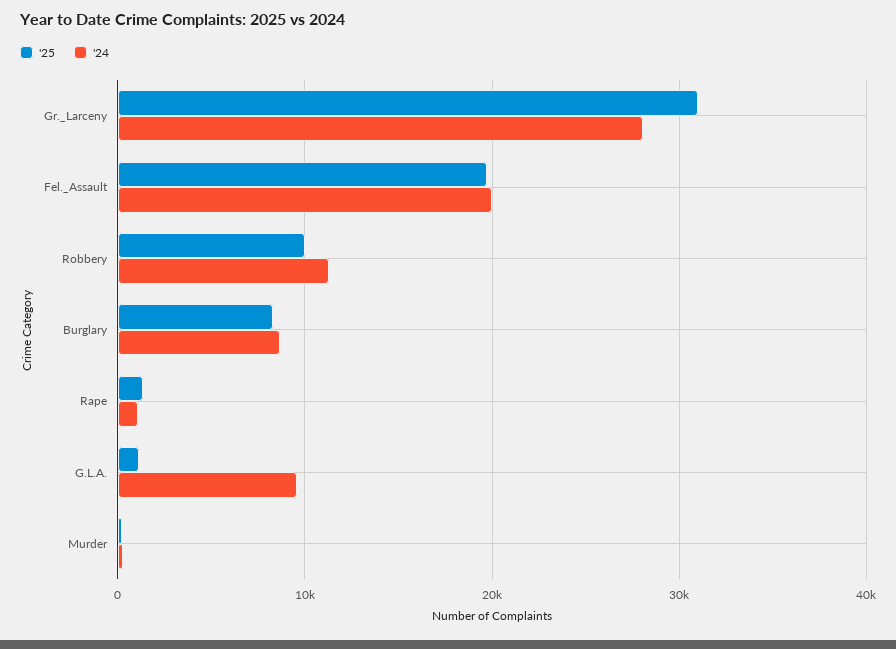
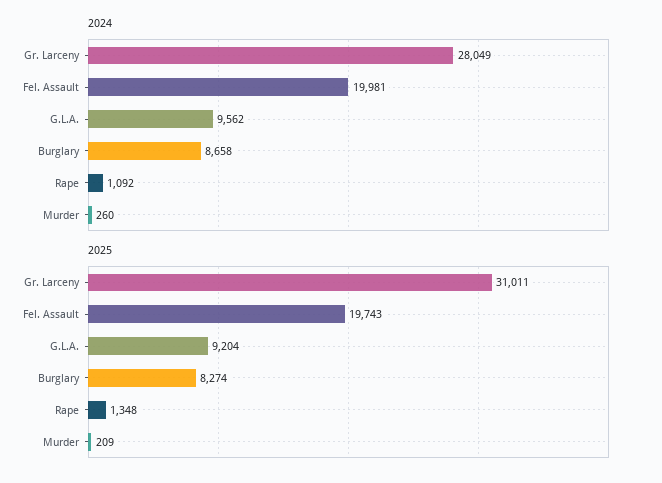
  {
    "'25": {
      "Gr._Larceny": 31011,
      "Fel._Assault": 19743,
-     "Robbery": 10000,
      "Burglary": 8274,
      "Rape": 1348,
-     "G.L.A.": 1000,
+     "G.L.A.": 9204,
      "Murder": 209
    },
    "'24": {
      "Gr._Larceny": 28049,
      "Fel._Assault": 19981,
-     "Robbery": 11000,
      "Burglary": 8658,
      "Rape": 1092,
      "G.L.A.": 9562,
      "Murder": 260
    }
  }

